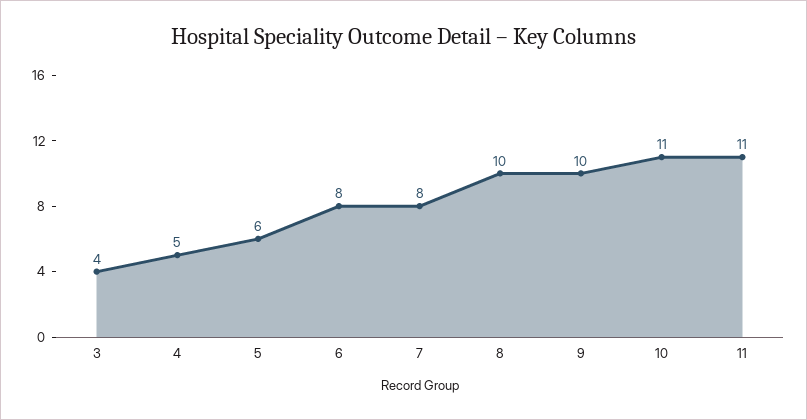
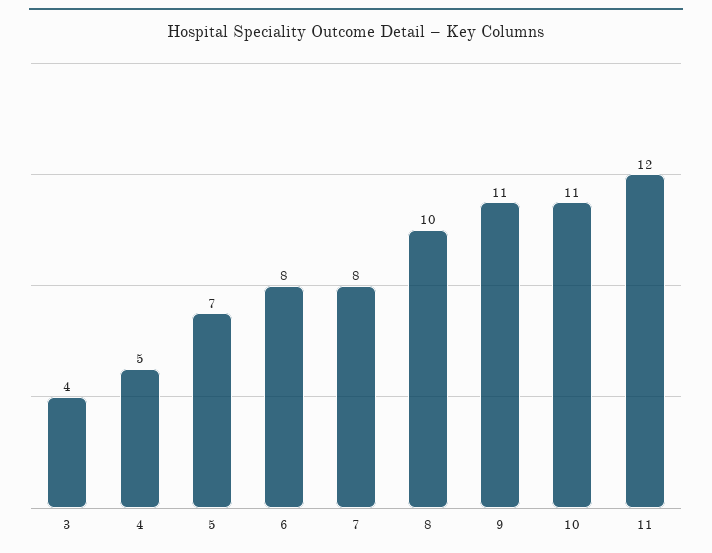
  {
    "3": 4,
    "4": 5,
-   "5": 6,
+   "5": 7,
    "6": 8,
    "7": 8,
    "8": 10,
-   "9": 10,
+   "9": 11,
    "10": 11,
-   "11": 11
+   "11": 12
  }

